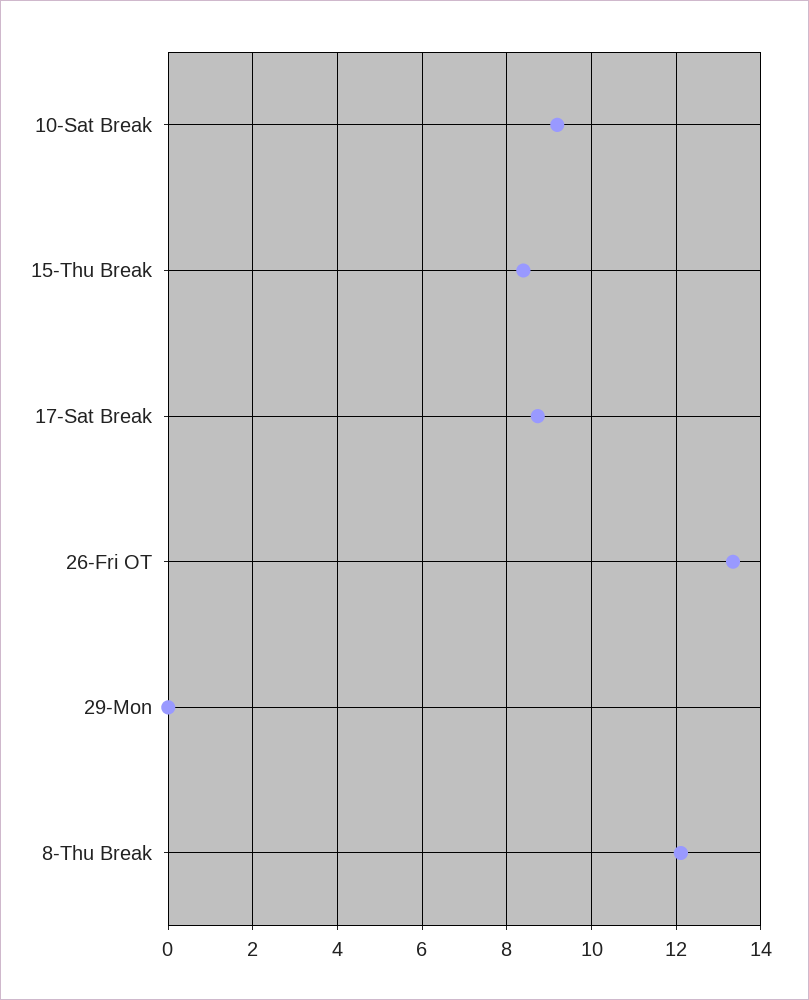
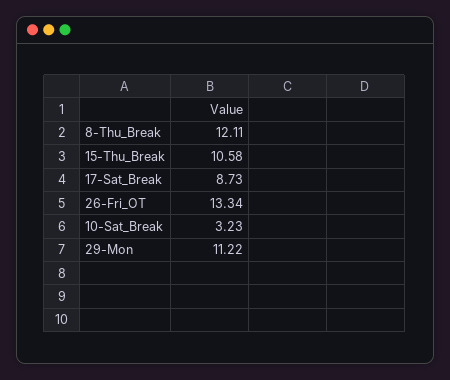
  {
-   "10-Sat Break": 9.2,
+   "10-Sat Break": 3.23,
-   "15-Thu Break": 8.4,
+   "15-Thu Break": 10.58,
    "17-Sat Break": 8.73,
    "26-Fri OT": 13.34,
-   "29-Mon": 0,
+   "29-Mon": 11.22,
    "8-Thu Break": 12.11
  }

